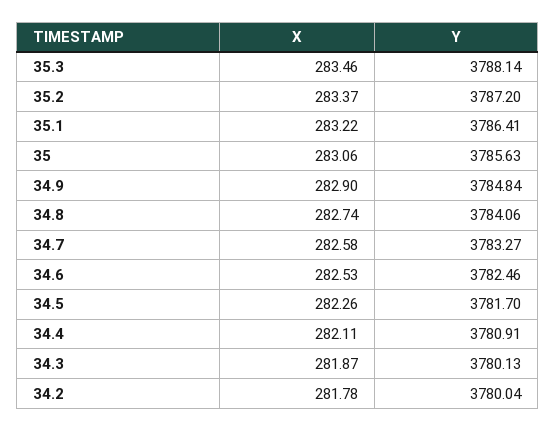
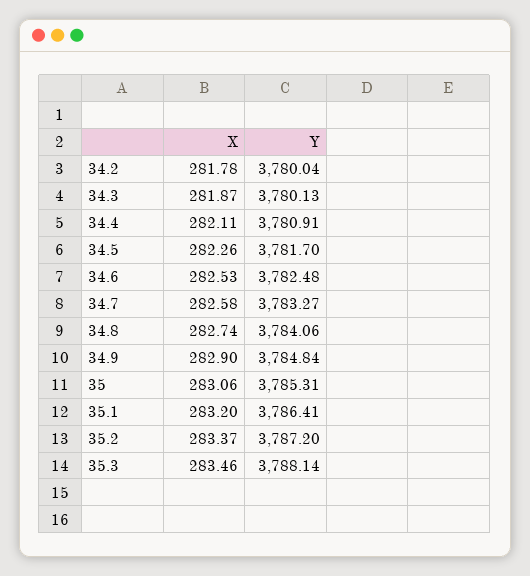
  {
    "X": {
      "35.3": 283.46,
      "35.2": 283.37,
-     "35.1": 283.22,
+     "35.1": 283.2,
      "35": 283.06,
      "34.9": 282.9,
      "34.8": 282.74,
      "34.7": 282.58,
      "34.6": 282.53,
      "34.5": 282.26,
      "34.4": 282.11,
      "34.3": 281.87,
      "34.2": 281.78
    },
    "Y": {
      "35.3": 3788.14,
      "35.2": 3787.2,
      "35.1": 3786.41,
-     "35": 3785.63,
+     "35": 3785.31,
      "34.9": 3784.84,
      "34.8": 3784.06,
      "34.7": 3783.27,
-     "34.6": 3782.46,
+     "34.6": 3782.48,
      "34.5": 3781.7,
      "34.4": 3780.91,
      "34.3": 3780.13,
      "34.2": 3780.04
    }
  }

